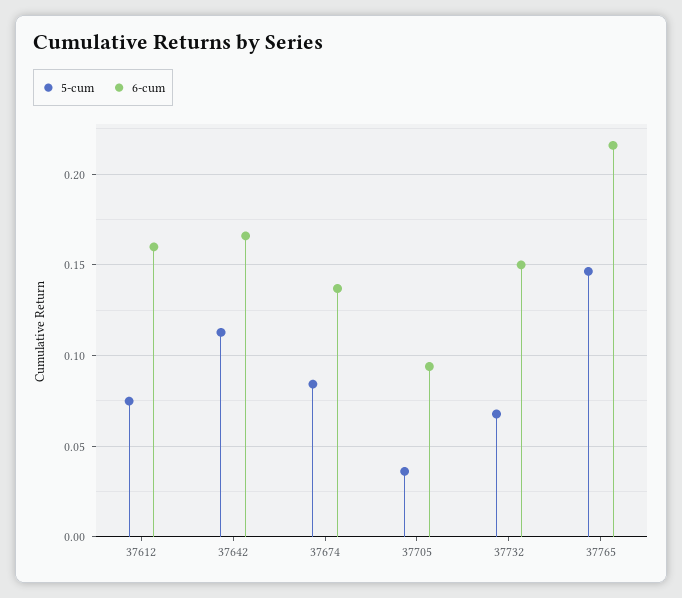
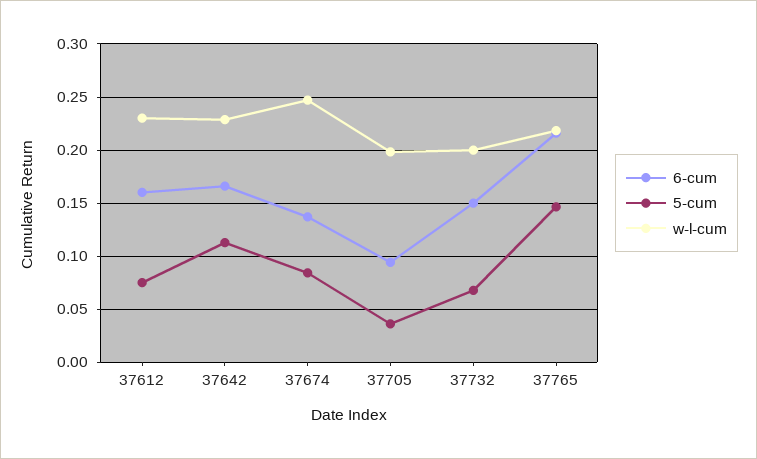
  {
    "5-cum": {
      "37612": 0.075,
      "37642": 0.115,
      "37674": 0.085,
      "37705": 0.035,
      "37732": 0.07,
      "37765": 0.145
    },
    "6-cum": {
      "37612": 0.16,
      "37642": 0.165,
      "37674": 0.135,
      "37705": 0.095,
      "37732": 0.15,
      "37765": 0.215
-   }
+   },
+   "w-l-cum": {
+     "37612": 0.23,
+     "37642": 0.23,
+     "37674": 0.25,
+     "37705": 0.2,
+     "37732": 0.2,
+     "37765": 0.22
+   }
  }

